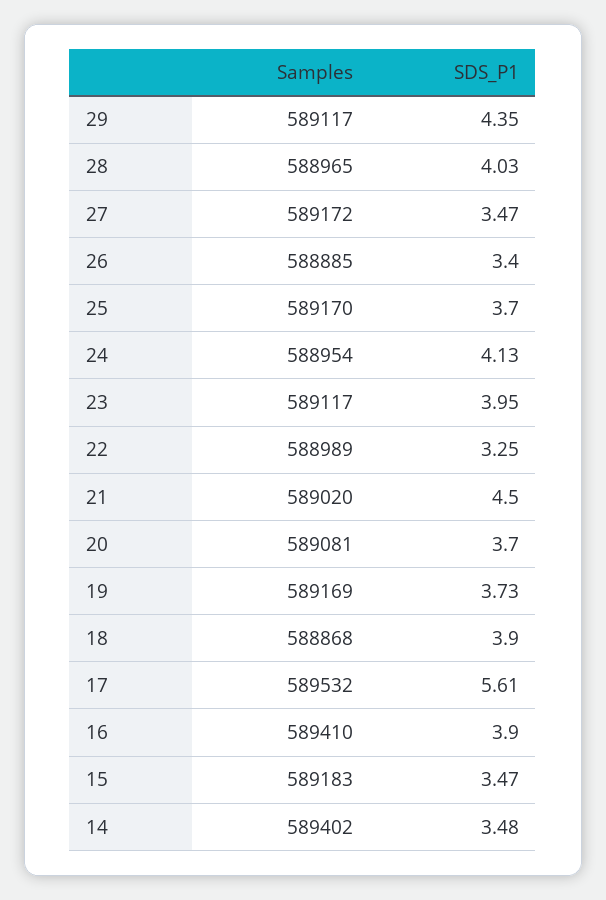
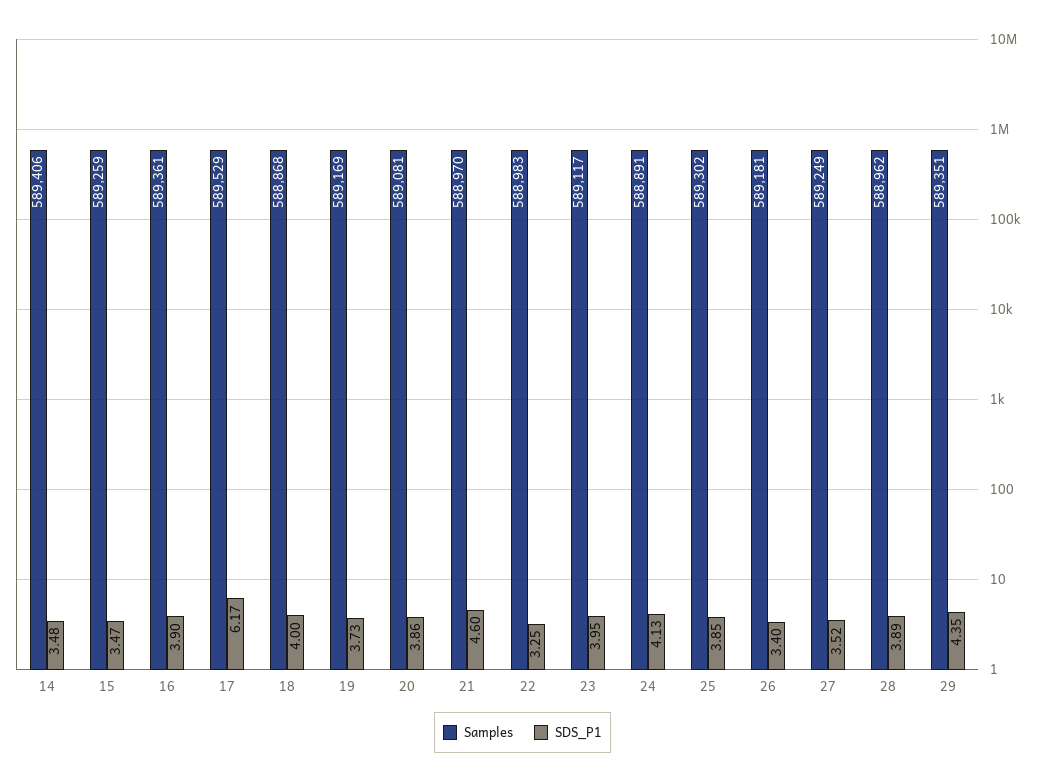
  {
    "Samples": {
-     "29": 589117,
+     "29": 589351,
-     "28": 588965,
+     "28": 588962,
-     "27": 589172,
+     "27": 589249,
-     "26": 588885,
+     "26": 589181,
-     "25": 589170,
+     "25": 589302,
-     "24": 588954,
+     "24": 588891,
      "23": 589117,
-     "22": 588989,
+     "22": 588983,
-     "21": 589020,
+     "21": 588970,
      "20": 589081,
      "19": 589169,
      "18": 588868,
-     "17": 589532,
+     "17": 589529,
-     "16": 589410,
+     "16": 589361,
-     "15": 589183,
+     "15": 589259,
-     "14": 589402
+     "14": 589406
    },
    "SDS_P1": {
      "29": 4.35,
-     "28": 4.03,
+     "28": 3.89,
-     "27": 3.47,
+     "27": 3.52,
      "26": 3.4,
-     "25": 3.7,
+     "25": 3.85,
      "24": 4.13,
      "23": 3.95,
      "22": 3.25,
-     "21": 4.5,
+     "21": 4.6,
-     "20": 3.7,
+     "20": 3.86,
      "19": 3.73,
-     "18": 3.9,
+     "18": 4,
-     "17": 5.61,
+     "17": 6.17,
      "16": 3.9,
      "15": 3.47,
      "14": 3.48
    }
  }

